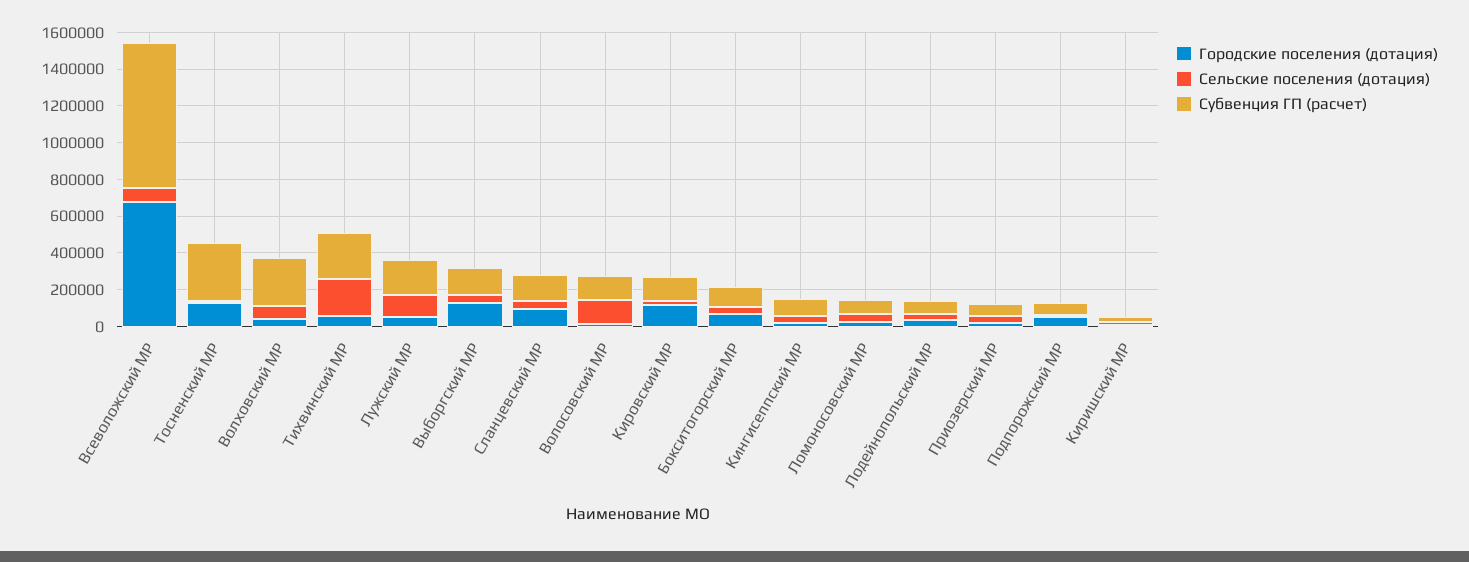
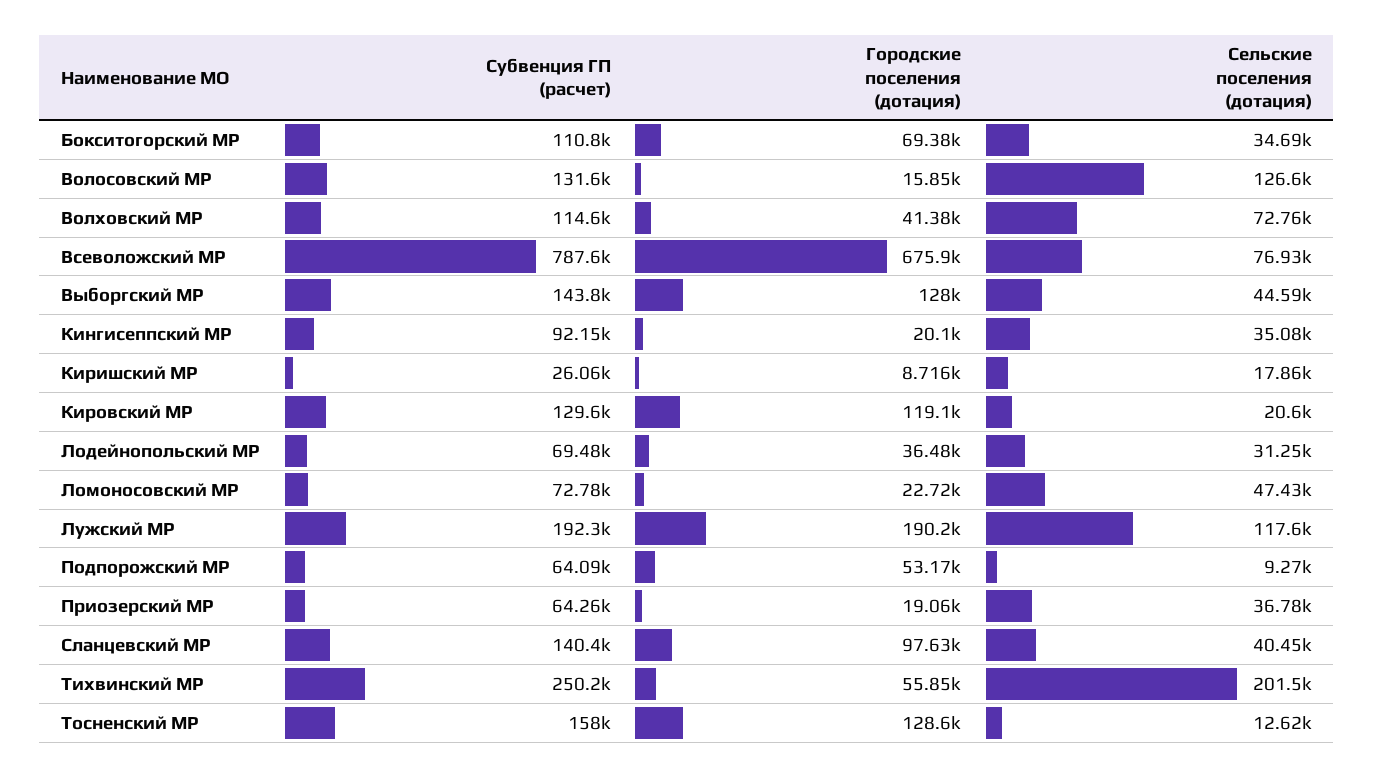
  {
    "Городские поселения (дотация)": {
      "Всеволожский МР": 675900,
      "Тосненский МР": 128600,
      "Волховский МР": 41380,
      "Тихвинский МР": 55850,
-     "Лужский МР": 50000,
+     "Лужский МР": 190200,
      "Выборгский МР": 128000,
      "Сланцевский МР": 97630,
      "Волосовский МР": 15850,
      "Кировский МР": 119100,
      "Бокситогорский МР": 69380,
      "Кингисеппский МР": 20100,
      "Ломоносовский МР": 22720,
      "Лодейнопольский МР": 36480,
      "Приозерский МР": 19060,
      "Подпорожский МР": 53170,
      "Киришский МР": 8716
    },
    "Сельские поселения (дотация)": {
      "Всеволожский МР": 76930,
      "Тосненский МР": 12620,
      "Волховский МР": 72760,
      "Тихвинский МР": 201500,
      "Лужский МР": 117600,
      "Выборгский МР": 44590,
      "Сланцевский МР": 40450,
      "Волосовский МР": 126600,
      "Кировский МР": 20600,
      "Бокситогорский МР": 34690,
      "Кингисеппский МР": 35080,
      "Ломоносовский МР": 47430,
      "Лодейнопольский МР": 31250,
      "Приозерский МР": 36780,
      "Подпорожский МР": 9270,
      "Киришский МР": 17860
    },
    "Субвенция ГП (расчет)": {
      "Всеволожский МР": 787600,
-     "Тосненский МР": 300000,
+     "Тосненский МР": 158000,
-     "Волховский МР": 250000,
+     "Волховский МР": 114600,
      "Тихвинский МР": 250200,
      "Лужский МР": 192300,
      "Выборгский МР": 143800,
      "Сланцевский МР": 140400,
      "Волосовский МР": 131600,
      "Кировский МР": 129600,
      "Бокситогорский МР": 110800,
      "Кингисеппский МР": 92150,
      "Ломоносовский МР": 72780,
      "Лодейнопольский МР": 69480,
      "Приозерский МР": 64260,
      "Подпорожский МР": 64090,
      "Киришский МР": 26060
    }
  }

